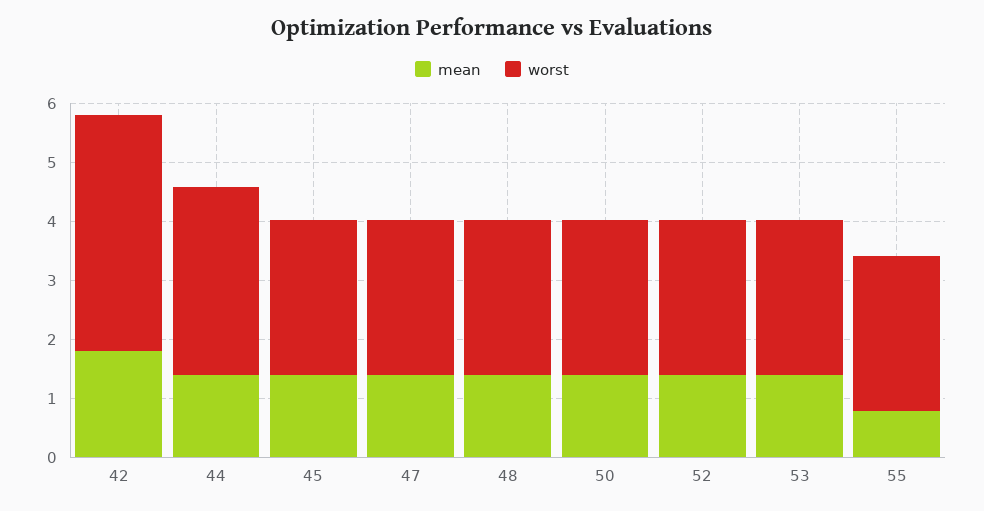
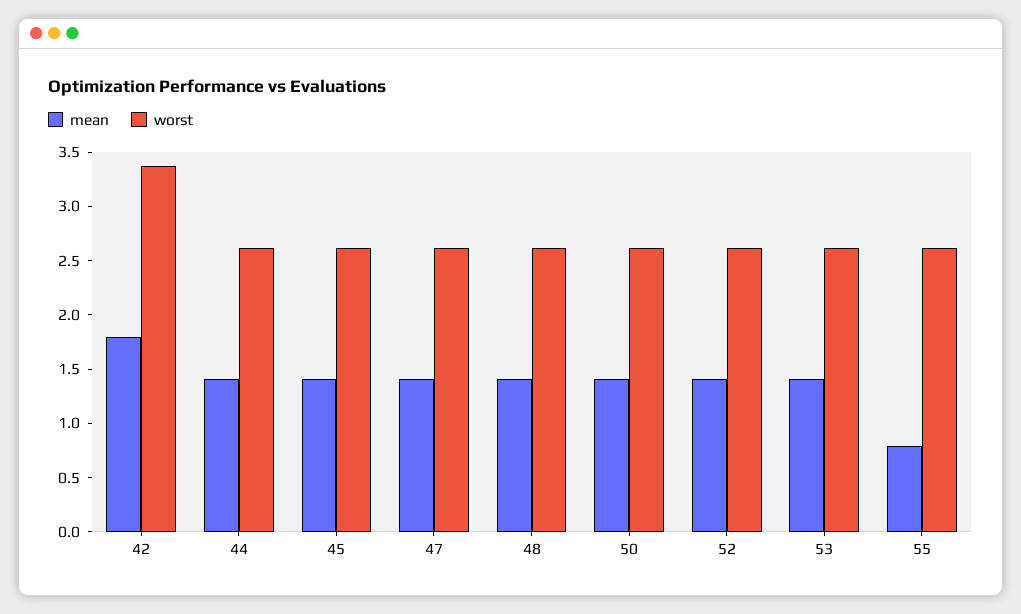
  {
    "mean": {
      "42": 1.8,
      "44": 1.4,
      "45": 1.4,
      "47": 1.4,
      "48": 1.4,
      "50": 1.4,
      "52": 1.4,
      "53": 1.4,
      "55": 0.8
    },
    "worst": {
-     "42": 4,
+     "42": 3.4,
-     "44": 3.2,
+     "44": 2.6,
      "45": 2.6,
      "47": 2.6,
      "48": 2.6,
      "50": 2.6,
      "52": 2.6,
      "53": 2.6,
      "55": 2.6
    }
  }

